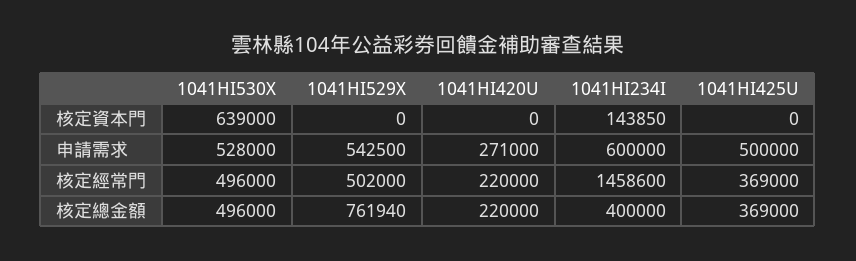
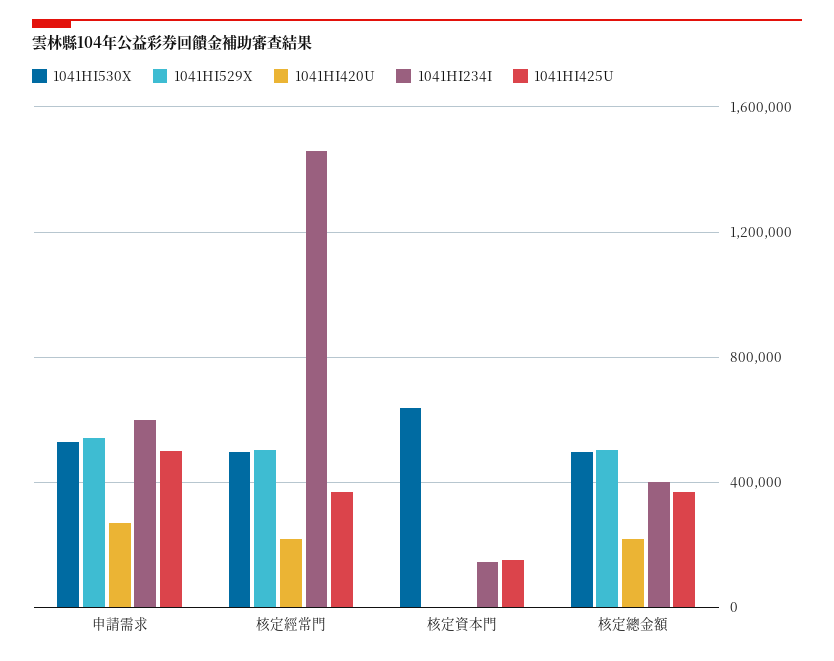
  {
    "1041HI530X": {
      "核定資本門": 639000,
      "申請需求": 528000,
      "核定經常門": 496000,
      "核定總金額": 496000
    },
    "1041HI529X": {
      "核定資本門": 0,
      "申請需求": 542500,
      "核定經常門": 502000,
-     "核定總金額": 761940
+     "核定總金額": 500000
    },
    "1041HI420U": {
      "核定資本門": 0,
      "申請需求": 271000,
      "核定經常門": 220000,
      "核定總金額": 220000
    },
    "1041HI234I": {
      "核定資本門": 143850,
      "申請需求": 600000,
      "核定經常門": 1458600,
      "核定總金額": 400000
    },
    "1041HI425U": {
-     "核定資本門": 0,
+     "核定資本門": 150000,
      "申請需求": 500000,
      "核定經常門": 369000,
      "核定總金額": 369000
    }
  }

